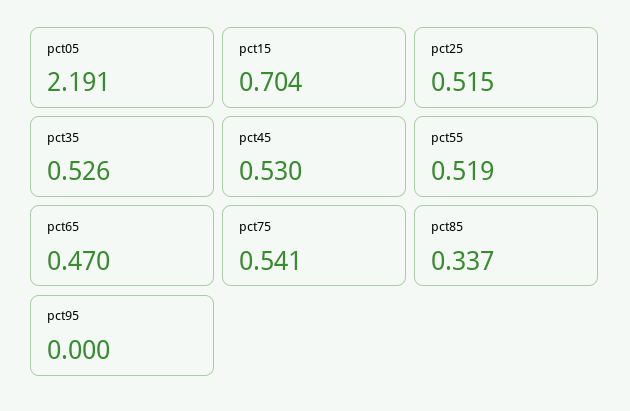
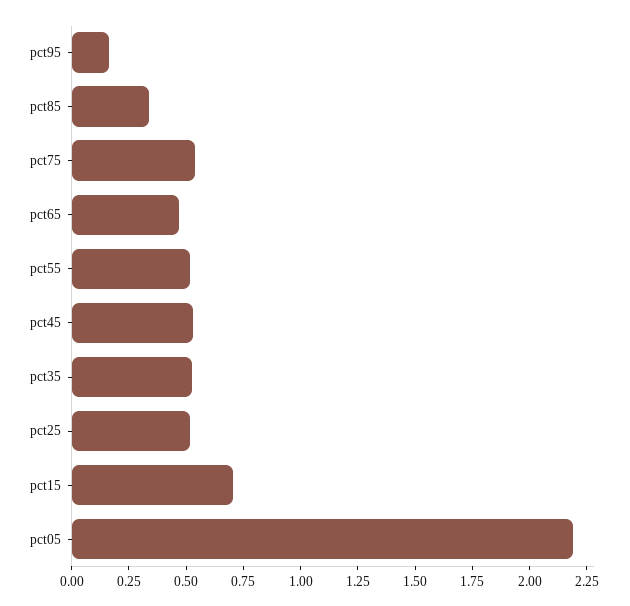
  {
    "pct05": 2.191,
    "pct15": 0.704,
    "pct25": 0.515,
    "pct35": 0.526,
    "pct45": 0.53,
    "pct55": 0.519,
    "pct65": 0.47,
    "pct75": 0.541,
    "pct85": 0.337,
-   "pct95": 0
+   "pct95": 0.15
  }

